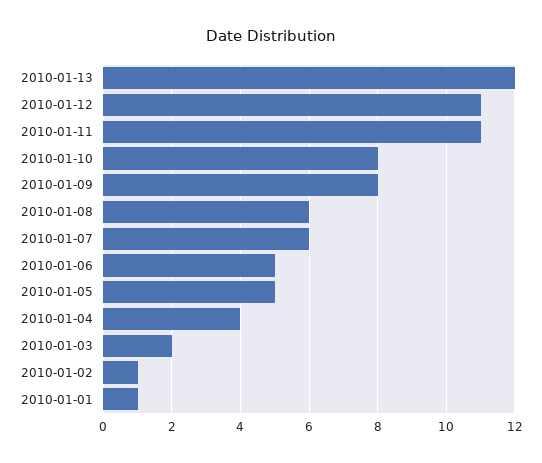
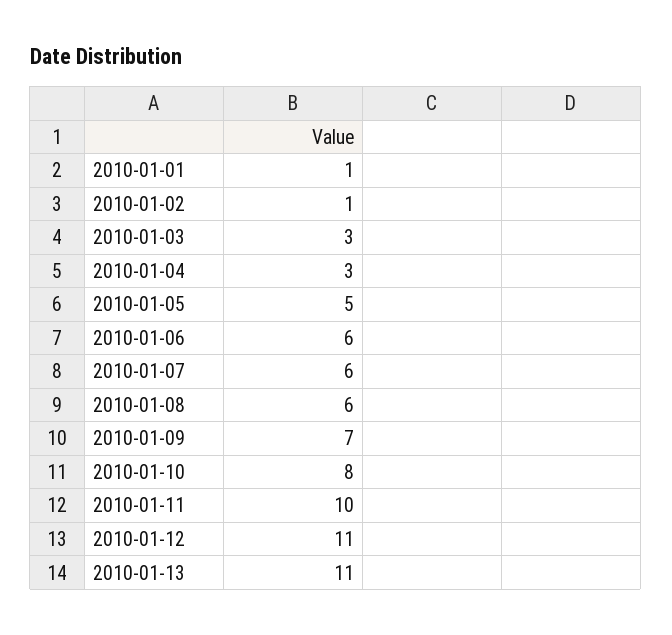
  {
-   "2010-01-13": 12,
+   "2010-01-13": 11,
    "2010-01-12": 11,
-   "2010-01-11": 11,
+   "2010-01-11": 10,
    "2010-01-10": 8,
-   "2010-01-09": 8,
+   "2010-01-09": 7,
    "2010-01-08": 6,
    "2010-01-07": 6,
-   "2010-01-06": 5,
+   "2010-01-06": 6,
    "2010-01-05": 5,
-   "2010-01-04": 4,
+   "2010-01-04": 3,
-   "2010-01-03": 2,
+   "2010-01-03": 3,
    "2010-01-02": 1,
    "2010-01-01": 1
  }

